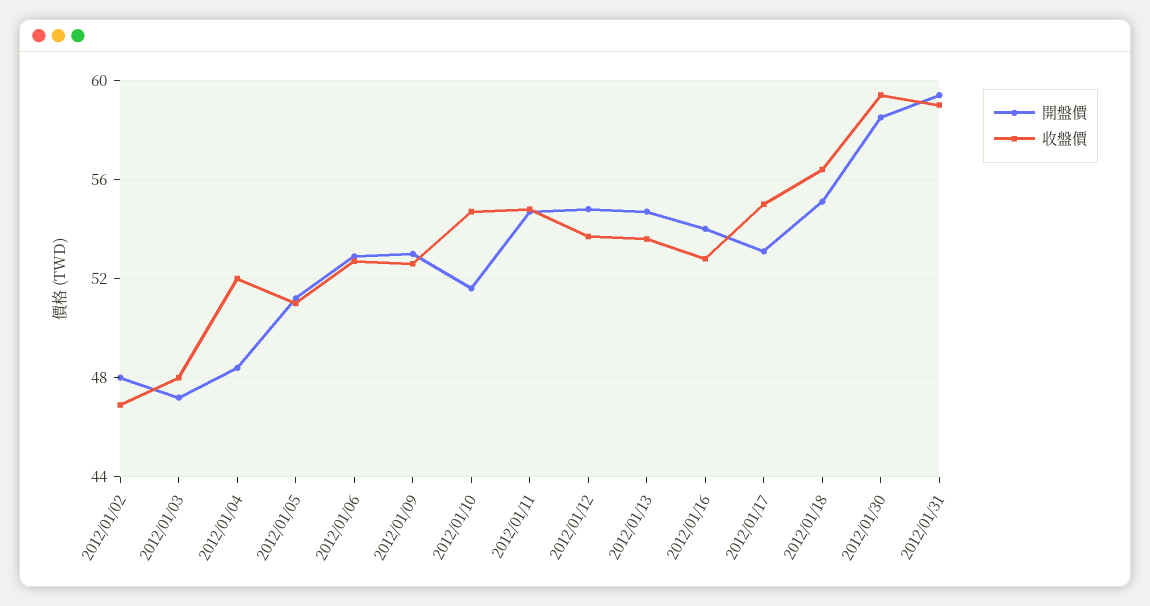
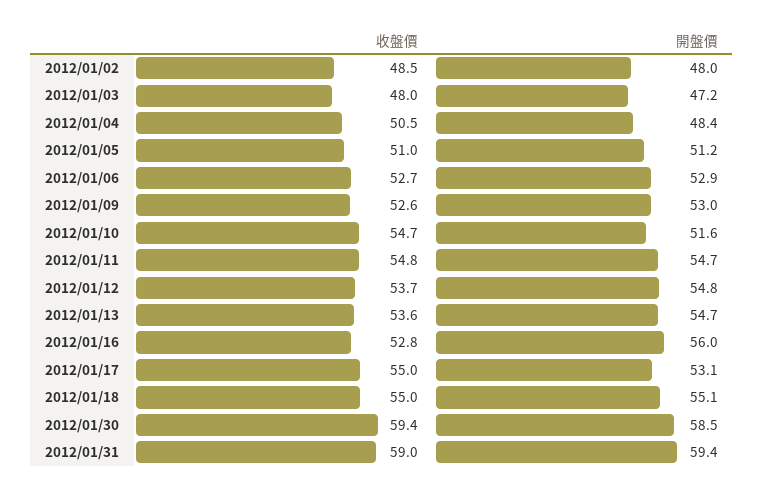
  {
    "開盤價": {
      "2012/01/02": 48,
      "2012/01/03": 47.2,
      "2012/01/04": 48.4,
      "2012/01/05": 51.2,
      "2012/01/06": 52.9,
      "2012/01/09": 53,
      "2012/01/10": 51.6,
      "2012/01/11": 54.7,
      "2012/01/12": 54.8,
      "2012/01/13": 54.7,
-     "2012/01/16": 54,
+     "2012/01/16": 56,
      "2012/01/17": 53.1,
      "2012/01/18": 55.1,
      "2012/01/30": 58.5,
      "2012/01/31": 59.4
    },
    "收盤價": {
-     "2012/01/02": 47,
+     "2012/01/02": 48.5,
      "2012/01/03": 48,
-     "2012/01/04": 52,
+     "2012/01/04": 50.5,
      "2012/01/05": 51,
      "2012/01/06": 52.7,
      "2012/01/09": 52.6,
      "2012/01/10": 54.7,
      "2012/01/11": 54.8,
      "2012/01/12": 53.7,
      "2012/01/13": 53.6,
      "2012/01/16": 52.8,
      "2012/01/17": 55,
-     "2012/01/18": 56.5,
+     "2012/01/18": 55,
      "2012/01/30": 59.4,
      "2012/01/31": 59
    }
  }

